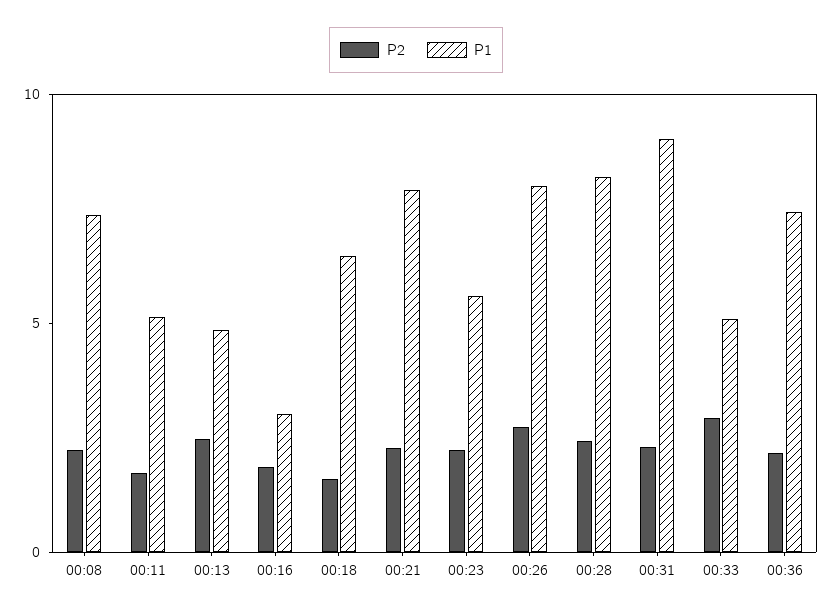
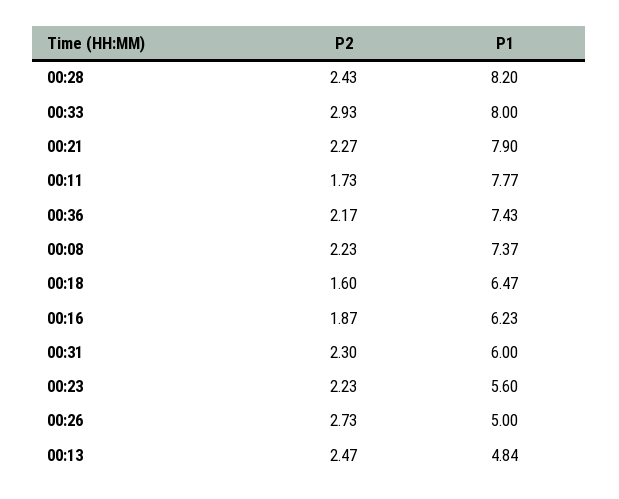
  {
    "P2": {
      "00:08": 2.23,
      "00:11": 1.73,
      "00:13": 2.47,
      "00:16": 1.87,
      "00:18": 1.6,
      "00:21": 2.27,
      "00:23": 2.23,
      "00:26": 2.73,
      "00:28": 2.43,
      "00:31": 2.3,
      "00:33": 2.93,
      "00:36": 2.17
    },
    "P1": {
      "00:08": 7.37,
-     "00:11": 5,
+     "00:11": 7.77,
      "00:13": 4.84,
-     "00:16": 3,
+     "00:16": 6.23,
      "00:18": 6.47,
      "00:21": 7.9,
      "00:23": 5.6,
-     "00:26": 8,
+     "00:26": 5,
      "00:28": 8.2,
-     "00:31": 9,
+     "00:31": 6,
-     "00:33": 5,
+     "00:33": 8,
      "00:36": 7.43
    }
  }

